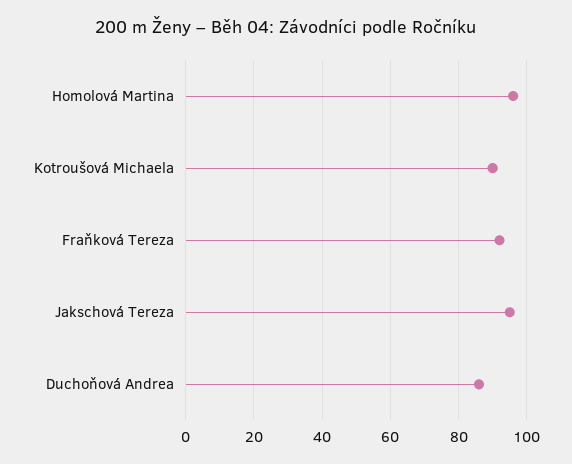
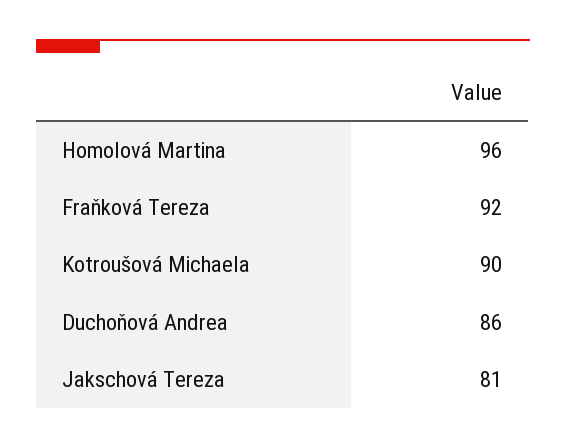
  {
    "Homolová Martina": 96,
    "Kotroušová Michaela": 90,
    "Fraňková Tereza": 92,
-   "Jakschová Tereza": 95,
+   "Jakschová Tereza": 81,
    "Duchoňová Andrea": 86
  }

